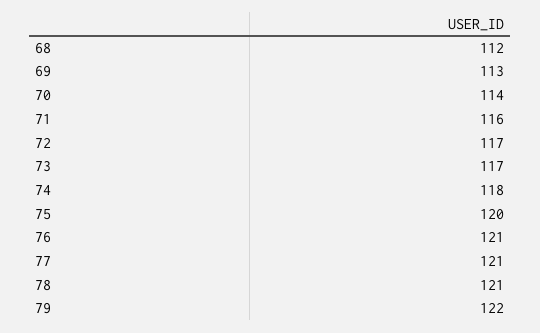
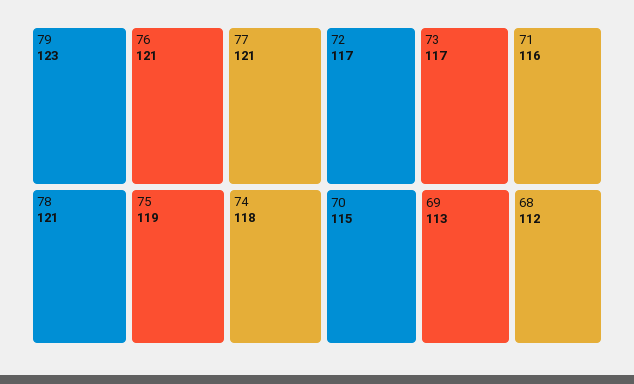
  {
    "68": 112,
    "69": 113,
-   "70": 114,
+   "70": 115,
    "71": 116,
    "72": 117,
    "73": 117,
    "74": 118,
-   "75": 120,
+   "75": 119,
    "76": 121,
    "77": 121,
    "78": 121,
-   "79": 122
+   "79": 123
  }

